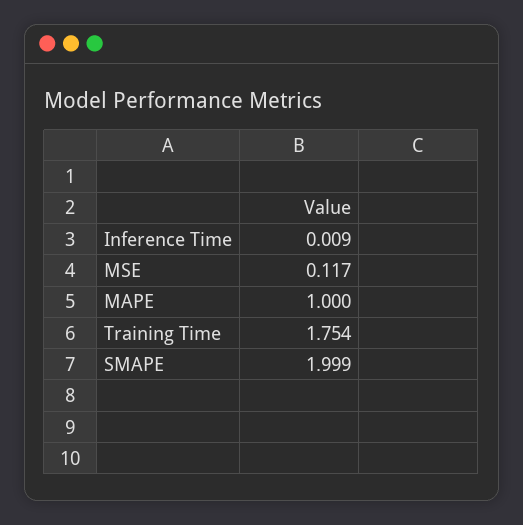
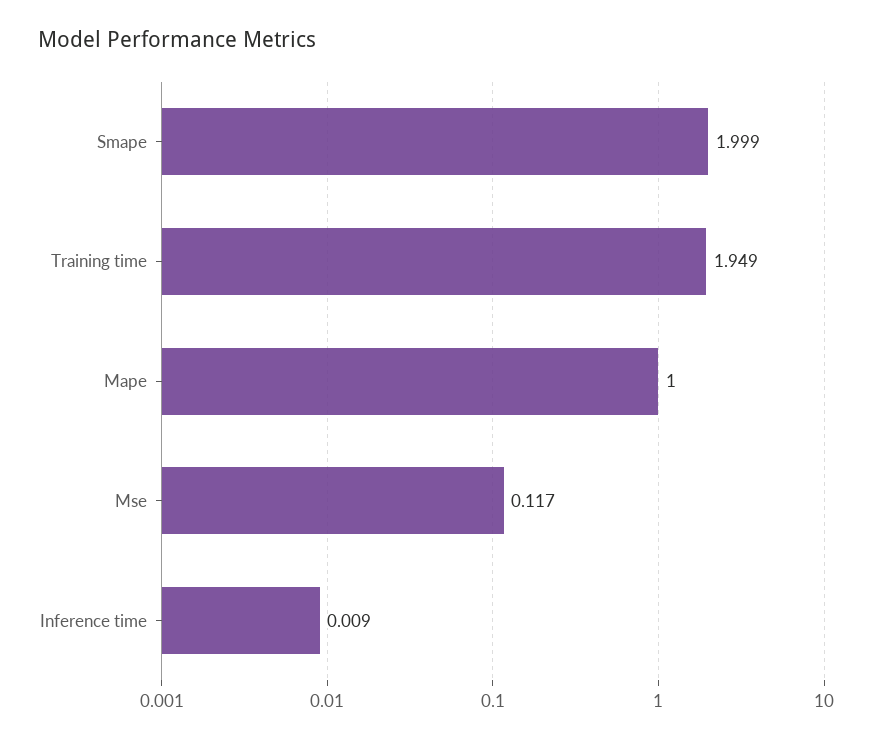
  {
    "Inference Time": 0.009,
    "MSE": 0.117,
    "MAPE": 1,
-   "Training Time": 1.754,
+   "Training Time": 1.949,
    "SMAPE": 1.999
  }

